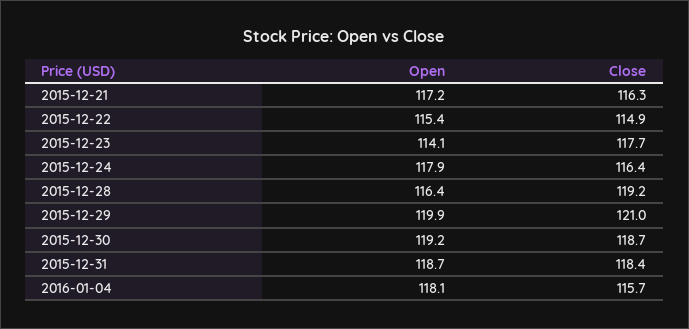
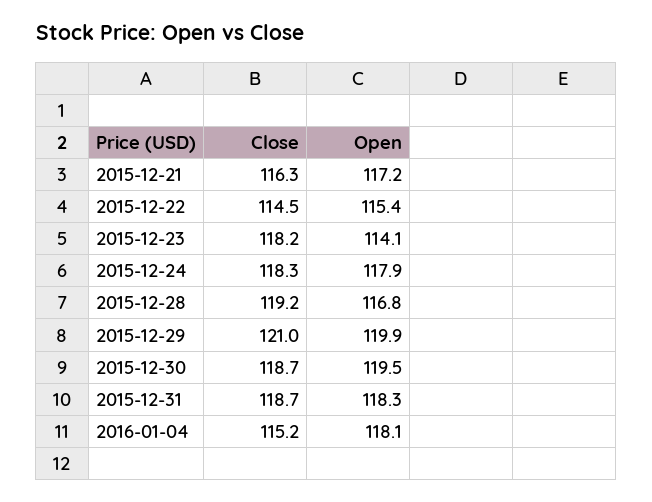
  {
    "Open": {
      "2015-12-21": 117.2,
      "2015-12-22": 115.4,
      "2015-12-23": 114.1,
      "2015-12-24": 117.9,
-     "2015-12-28": 116.4,
+     "2015-12-28": 116.8,
      "2015-12-29": 119.9,
-     "2015-12-30": 119.2,
+     "2015-12-30": 119.5,
-     "2015-12-31": 118.7,
+     "2015-12-31": 118.3,
      "2016-01-04": 118.1
    },
    "Close": {
      "2015-12-21": 116.3,
-     "2015-12-22": 114.9,
+     "2015-12-22": 114.5,
-     "2015-12-23": 117.7,
+     "2015-12-23": 118.2,
-     "2015-12-24": 116.4,
+     "2015-12-24": 118.3,
      "2015-12-28": 119.2,
      "2015-12-29": 121,
      "2015-12-30": 118.7,
-     "2015-12-31": 118.4,
+     "2015-12-31": 118.7,
-     "2016-01-04": 115.7
+     "2016-01-04": 115.2
    }
  }

